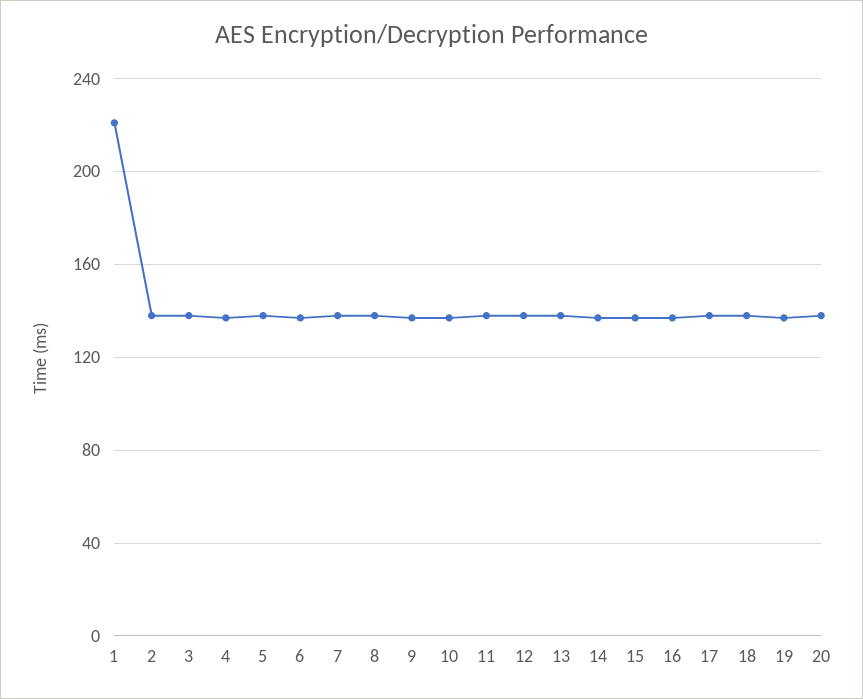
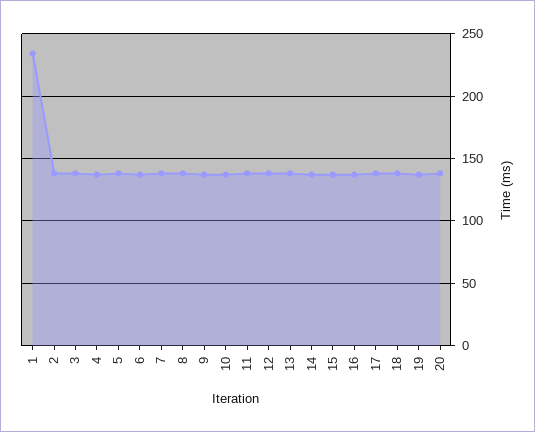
  {
-   "1": 220,
+   "1": 235,
    "2": 140,
    "3": 140,
    "4": 135,
    "5": 140,
    "6": 135,
    "7": 140,
    "8": 140,
    "9": 135,
    "10": 135,
    "11": 140,
    "12": 140,
    "13": 140,
    "14": 135,
    "15": 135,
    "16": 135,
    "17": 140,
    "18": 140,
    "19": 135,
    "20": 140
  }

